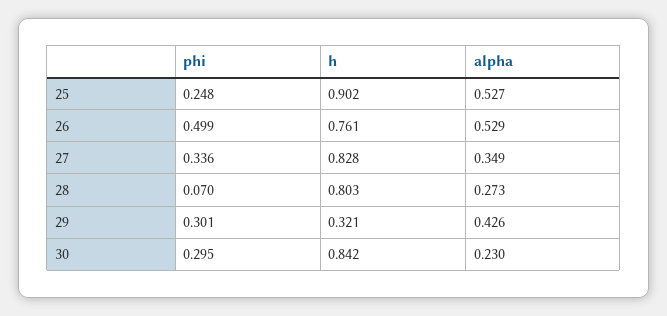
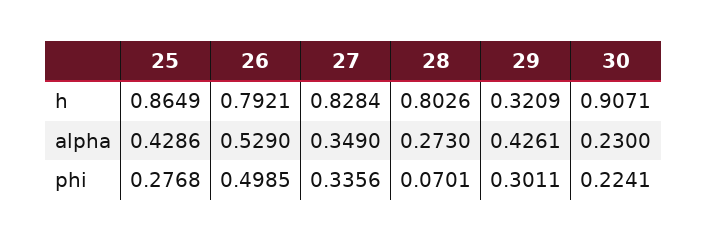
  {
    "phi": {
-     "25": 0.248,
+     "25": 0.2768,
      "26": 0.4985,
      "27": 0.3356,
      "28": 0.0701,
      "29": 0.3011,
-     "30": 0.295
+     "30": 0.2241
    },
    "h": {
-     "25": 0.902,
+     "25": 0.8649,
-     "26": 0.761,
+     "26": 0.7921,
      "27": 0.8284,
      "28": 0.8026,
      "29": 0.3209,
-     "30": 0.842
+     "30": 0.9071
    },
    "alpha": {
-     "25": 0.527,
+     "25": 0.4286,
      "26": 0.529,
      "27": 0.349,
      "28": 0.273,
      "29": 0.4261,
      "30": 0.23
    }
  }

